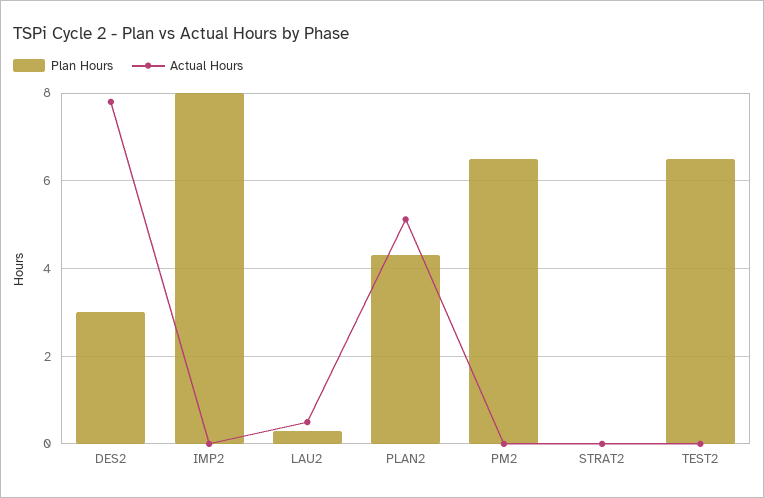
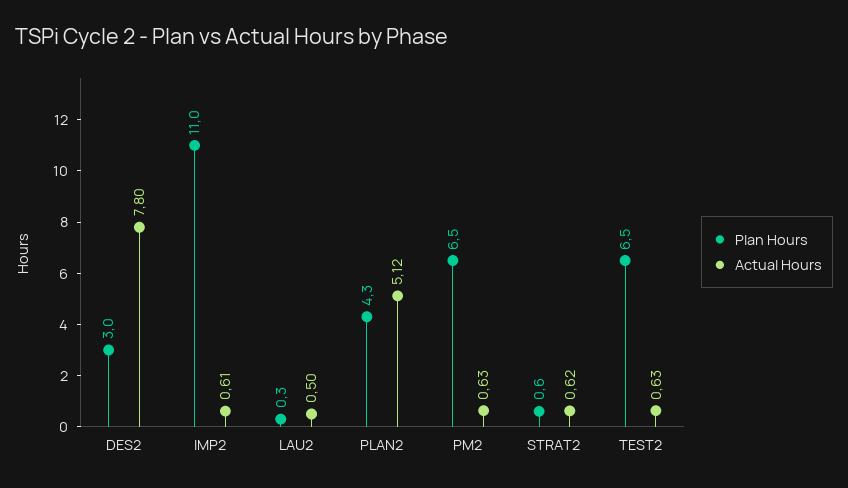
  {
    "Plan Hours": {
      "DES2": 3,
-     "IMP2": 8,
+     "IMP2": 11,
      "LAU2": 0.3,
      "PLAN2": 4.3,
      "PM2": 6.5,
-     "STRAT2": 0,
+     "STRAT2": 0.6,
      "TEST2": 6.5
    },
    "Actual Hours": {
      "DES2": 7.8,
-     "IMP2": 0,
+     "IMP2": 0.61,
      "LAU2": 0.5,
      "PLAN2": 5.12,
-     "PM2": 0,
+     "PM2": 0.63,
-     "STRAT2": 0,
+     "STRAT2": 0.62,
-     "TEST2": 0
+     "TEST2": 0.63
    }
  }

